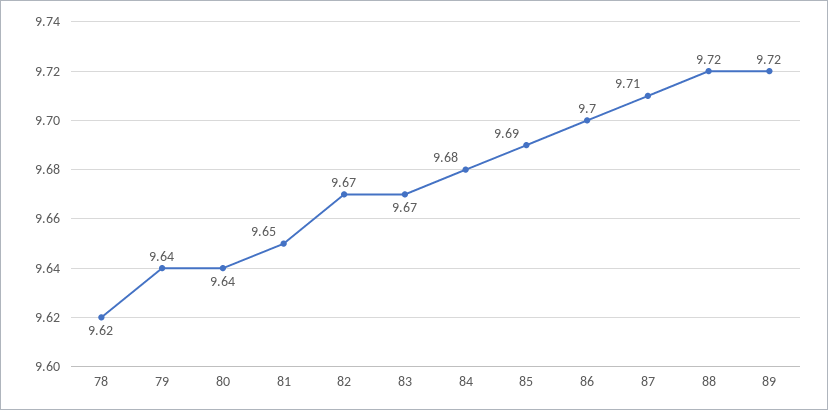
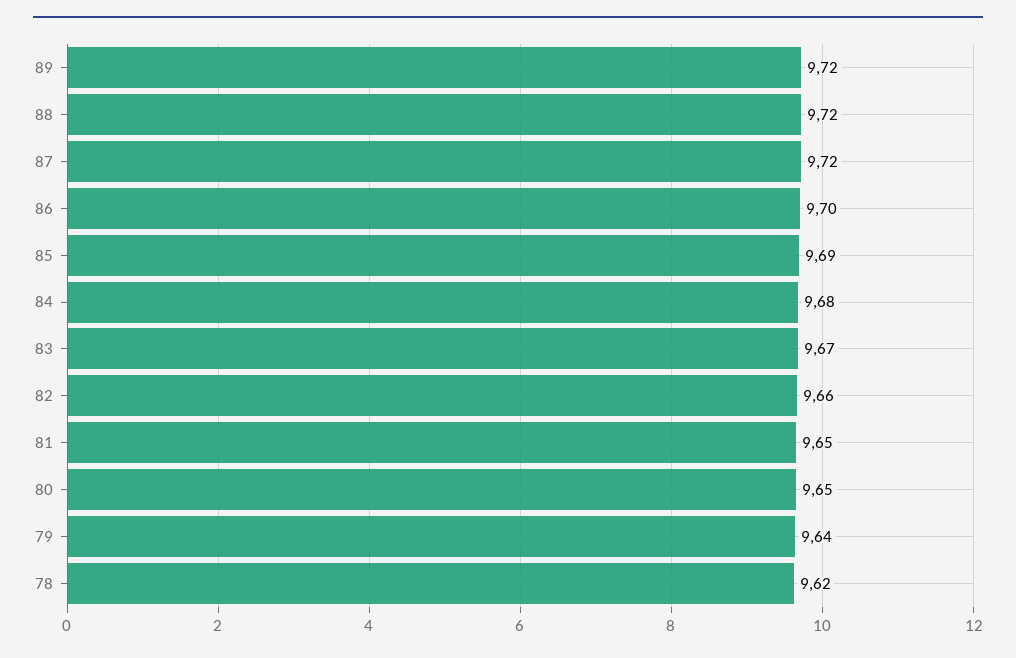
  {
    "78": 9.62,
    "79": 9.64,
-   "80": 9.64,
+   "80": 9.65,
    "81": 9.65,
-   "82": 9.67,
+   "82": 9.66,
    "83": 9.67,
    "84": 9.68,
    "85": 9.69,
    "86": 9.7,
-   "87": 9.71,
+   "87": 9.72,
    "88": 9.72,
    "89": 9.72
  }

